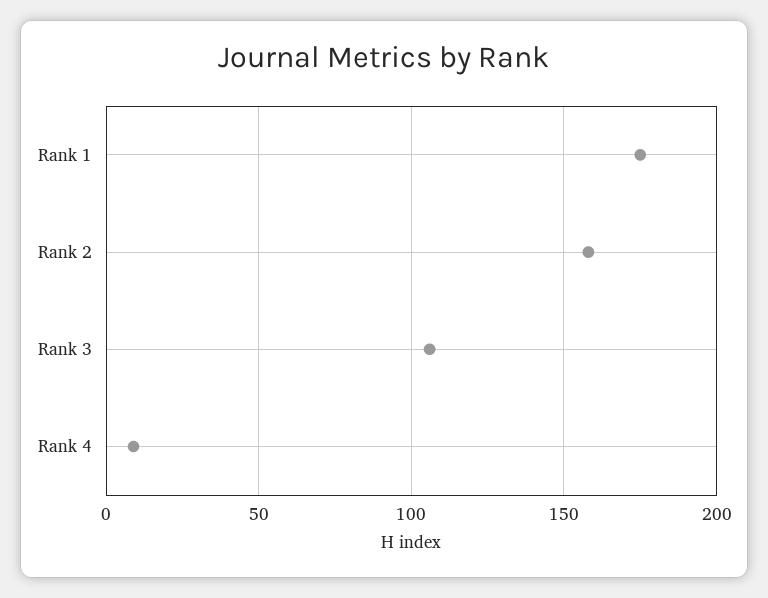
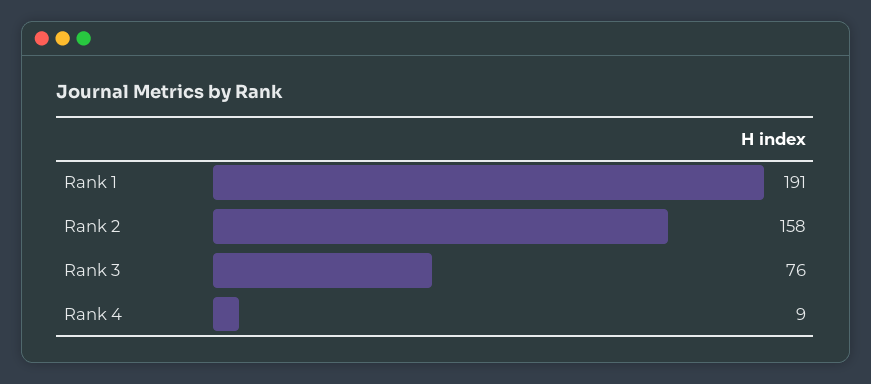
  {
-   "Rank 1": 175,
+   "Rank 1": 191,
    "Rank 2": 158,
-   "Rank 3": 105,
+   "Rank 3": 76,
    "Rank 4": 9
  }

